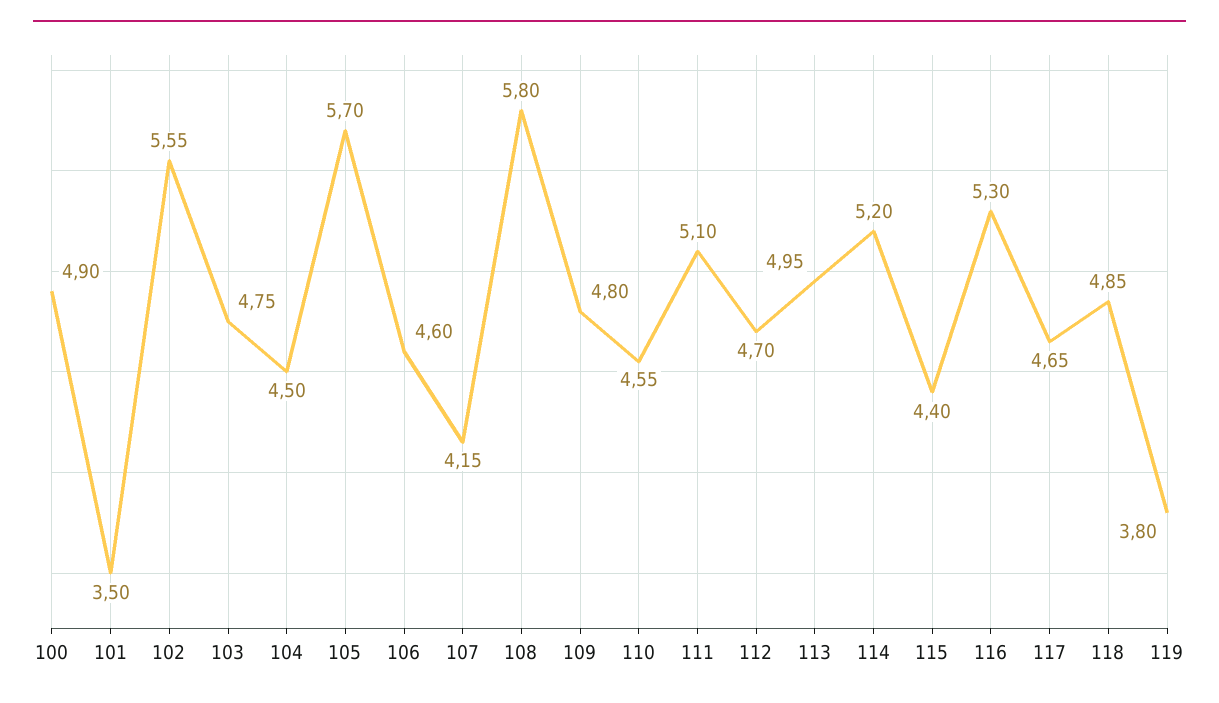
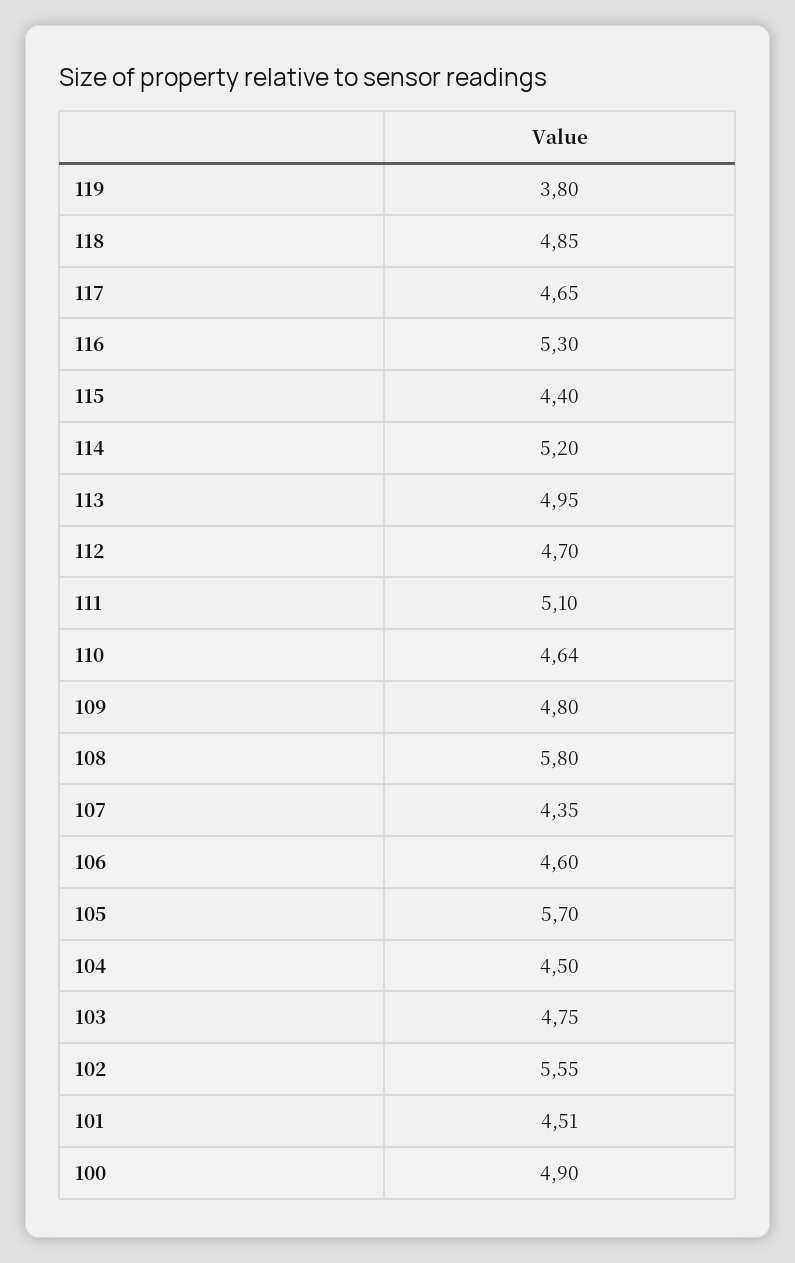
  {
    "100": 4.9,
-   "101": 3.5,
+   "101": 4.51,
    "102": 5.55,
    "103": 4.75,
    "104": 4.5,
    "105": 5.7,
    "106": 4.6,
-   "107": 4.15,
+   "107": 4.35,
    "108": 5.8,
    "109": 4.8,
-   "110": 4.55,
+   "110": 4.64,
    "111": 5.1,
    "112": 4.7,
    "113": 4.95,
    "114": 5.2,
    "115": 4.4,
    "116": 5.3,
    "117": 4.65,
    "118": 4.85,
    "119": 3.8
  }

